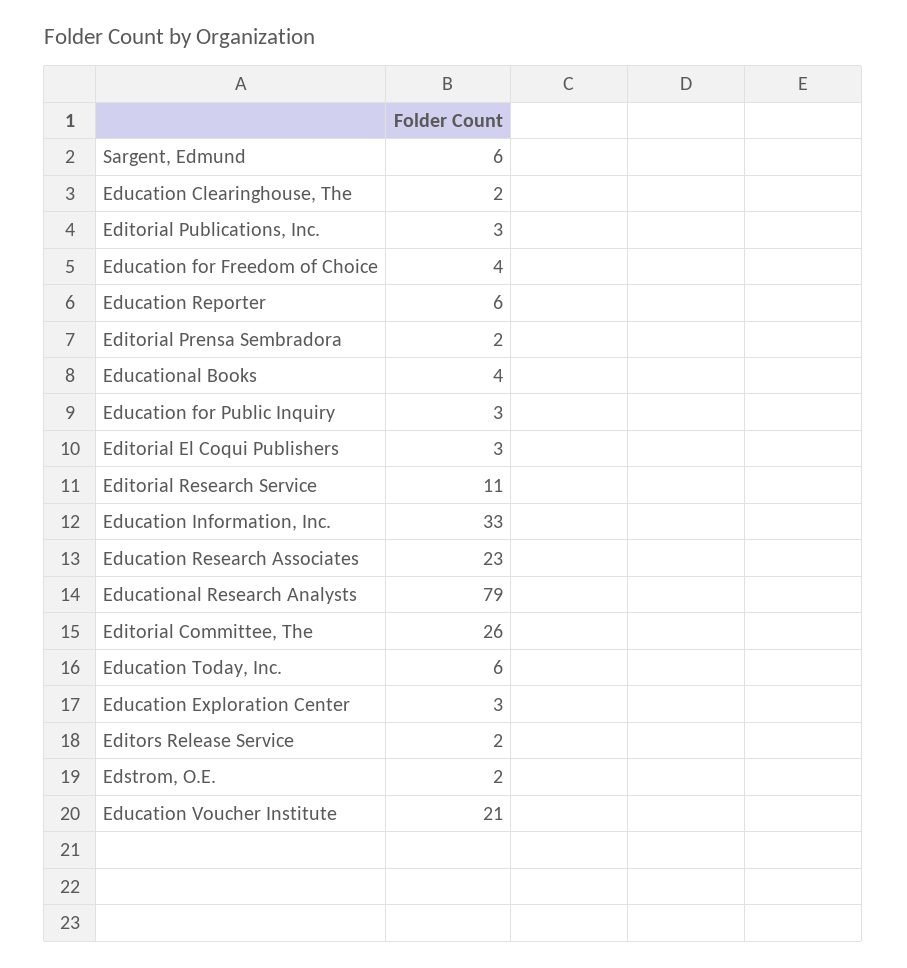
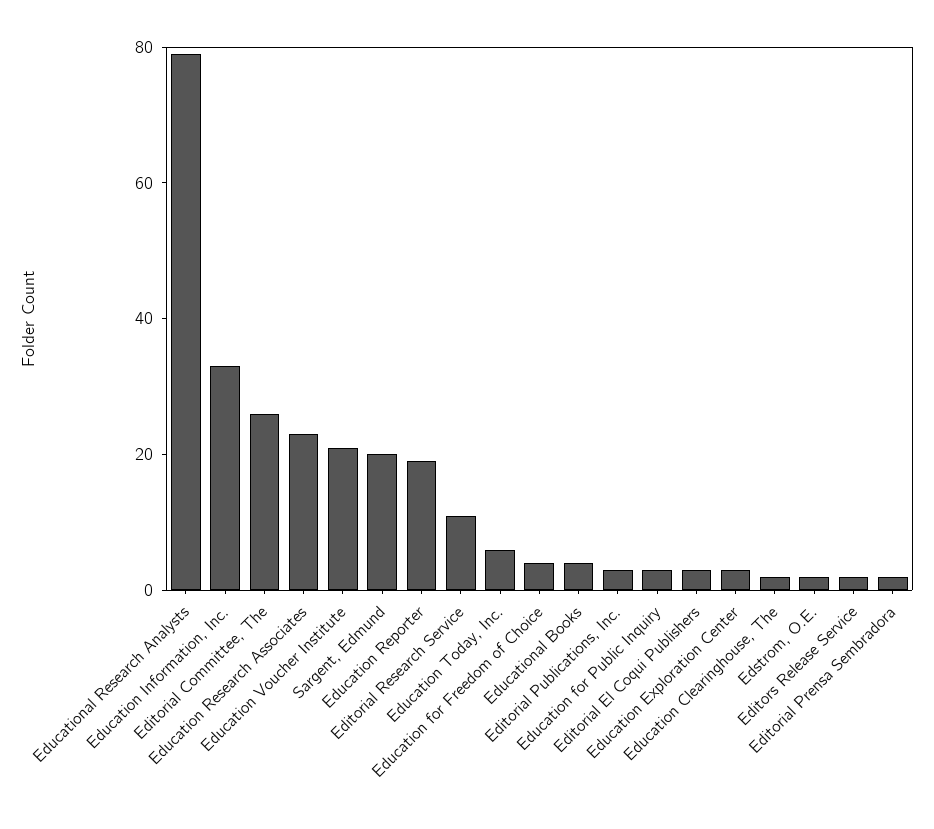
  {
-   "Sargent, Edmund": 6,
+   "Sargent, Edmund": 20,
    "Education Clearinghouse, The": 2,
    "Editorial Publications, Inc.": 3,
    "Education for Freedom of Choice": 4,
-   "Education Reporter": 6,
+   "Education Reporter": 20,
    "Editorial Prensa Sembradora": 2,
    "Educational Books": 4,
    "Education for Public Inquiry": 3,
    "Editorial El Coqui Publishers": 3,
    "Editorial Research Service": 11,
    "Education Information, Inc.": 33,
    "Education Research Associates": 23,
    "Educational Research Analysts": 79,
    "Editorial Committee, The": 26,
    "Education Today, Inc.": 6,
    "Education Exploration Center": 3,
    "Editors Release Service": 2,
    "Edstrom, O.E.": 2,
    "Education Voucher Institute": 21
  }

